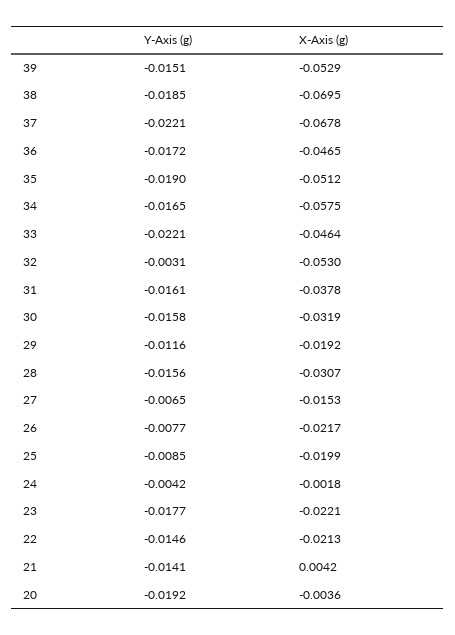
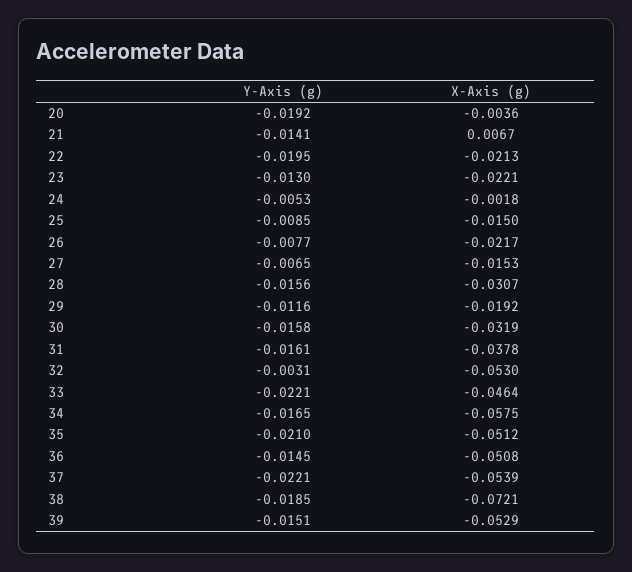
  {
    "Y-Axis (g)": {
      "39": -0.0151,
      "38": -0.0185,
      "37": -0.0221,
-     "36": -0.0172,
+     "36": -0.0145,
-     "35": -0.019,
+     "35": -0.021,
      "34": -0.0165,
      "33": -0.0221,
      "32": -0.0031,
      "31": -0.0161,
      "30": -0.0158,
      "29": -0.0116,
      "28": -0.0156,
      "27": -0.0065,
      "26": -0.0077,
      "25": -0.0085,
-     "24": -0.0042,
+     "24": -0.0053,
-     "23": -0.0177,
+     "23": -0.013,
-     "22": -0.0146,
+     "22": -0.0195,
      "21": -0.0141,
      "20": -0.0192
    },
    "X-Axis (g)": {
      "39": -0.0529,
-     "38": -0.0695,
+     "38": -0.0721,
-     "37": -0.0678,
+     "37": -0.0539,
-     "36": -0.0465,
+     "36": -0.0508,
      "35": -0.0512,
      "34": -0.0575,
      "33": -0.0464,
      "32": -0.053,
      "31": -0.0378,
      "30": -0.0319,
      "29": -0.0192,
      "28": -0.0307,
      "27": -0.0153,
      "26": -0.0217,
-     "25": -0.0199,
+     "25": -0.015,
      "24": -0.0018,
      "23": -0.0221,
      "22": -0.0213,
-     "21": 0.0042,
+     "21": 0.0067,
      "20": -0.0036
    }
  }

